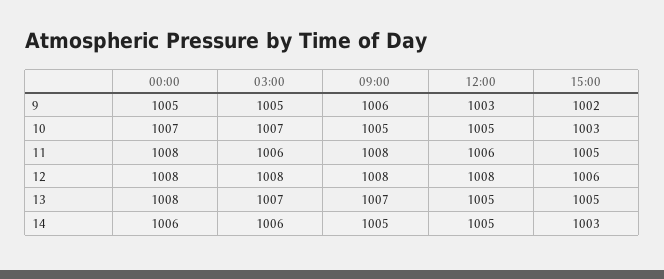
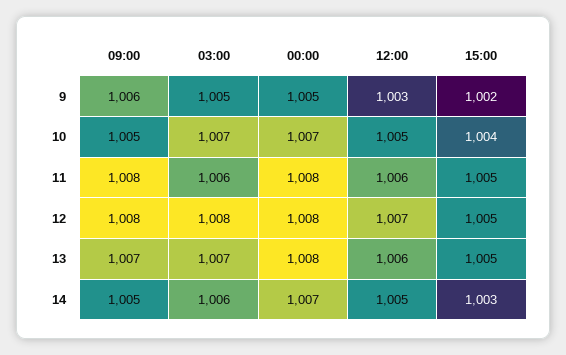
  {
    "00:00": {
      "9": 1005,
      "10": 1007,
      "11": 1008,
      "12": 1008,
      "13": 1008,
-     "14": 1006
+     "14": 1007
    },
    "03:00": {
      "9": 1005,
      "10": 1007,
      "11": 1006,
      "12": 1008,
      "13": 1007,
      "14": 1006
    },
    "09:00": {
      "9": 1006,
      "10": 1005,
      "11": 1008,
      "12": 1008,
      "13": 1007,
      "14": 1005
    },
    "12:00": {
      "9": 1003,
      "10": 1005,
      "11": 1006,
-     "12": 1008,
+     "12": 1007,
-     "13": 1005,
+     "13": 1006,
      "14": 1005
    },
    "15:00": {
      "9": 1002,
-     "10": 1003,
+     "10": 1004,
      "11": 1005,
-     "12": 1006,
+     "12": 1005,
      "13": 1005,
      "14": 1003
    }
  }

